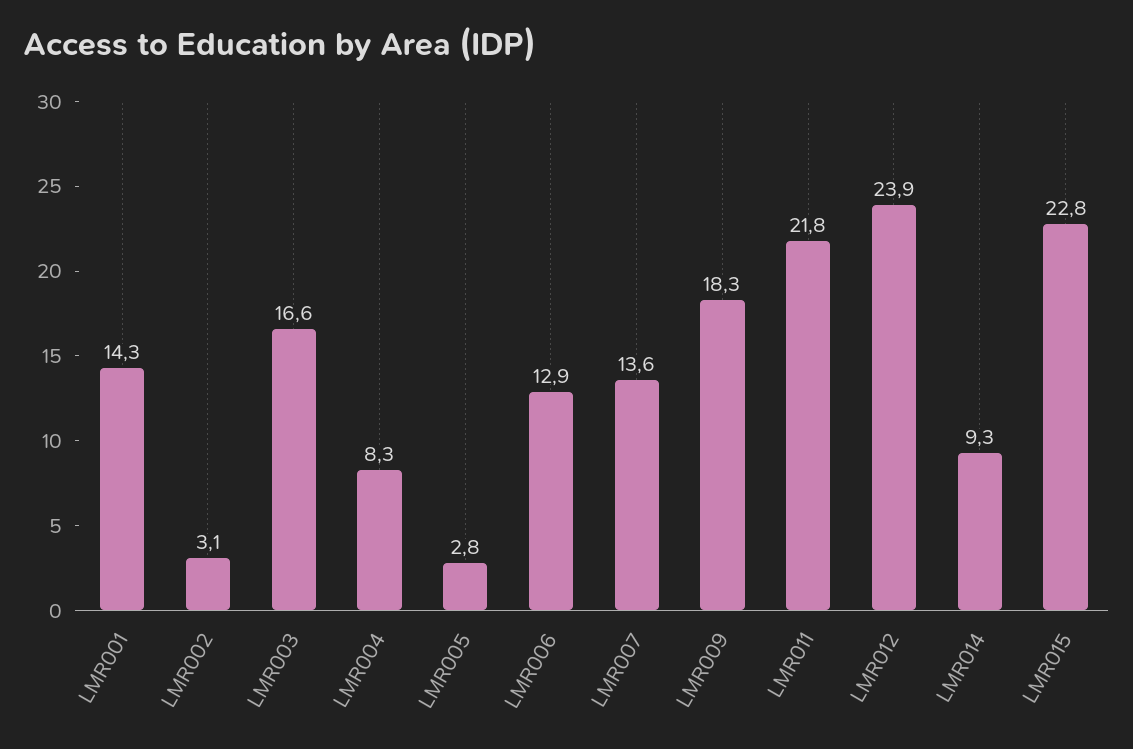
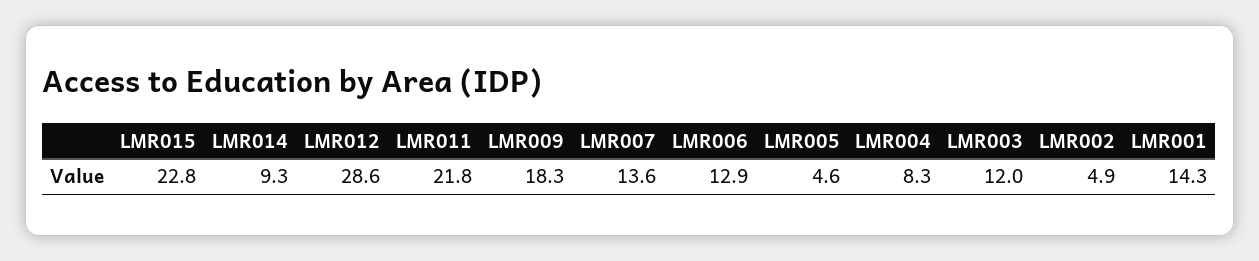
  {
    "LMR001": 14.3,
-   "LMR002": 3.1,
+   "LMR002": 4.9,
-   "LMR003": 16.6,
+   "LMR003": 12,
    "LMR004": 8.3,
-   "LMR005": 2.8,
+   "LMR005": 4.6,
    "LMR006": 12.9,
    "LMR007": 13.6,
    "LMR009": 18.3,
    "LMR011": 21.8,
-   "LMR012": 23.9,
+   "LMR012": 28.6,
    "LMR014": 9.3,
    "LMR015": 22.8
  }

